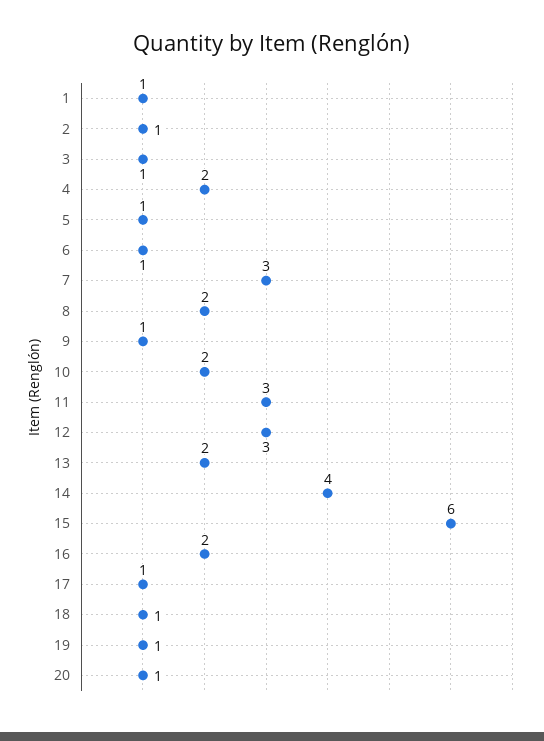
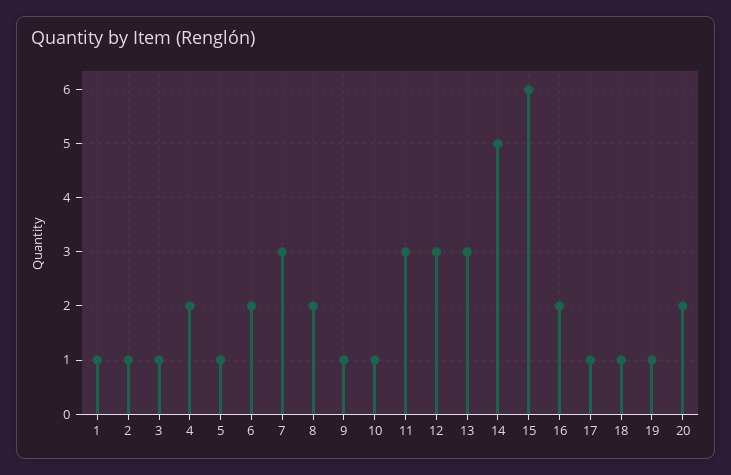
  {
    "1": 1,
    "2": 1,
    "3": 1,
    "4": 2,
    "5": 1,
-   "6": 1,
+   "6": 2,
    "7": 3,
    "8": 2,
    "9": 1,
-   "10": 2,
+   "10": 1,
    "11": 3,
    "12": 3,
-   "13": 2,
+   "13": 3,
-   "14": 4,
+   "14": 5,
    "15": 6,
    "16": 2,
    "17": 1,
    "18": 1,
    "19": 1,
-   "20": 1
+   "20": 2
  }

